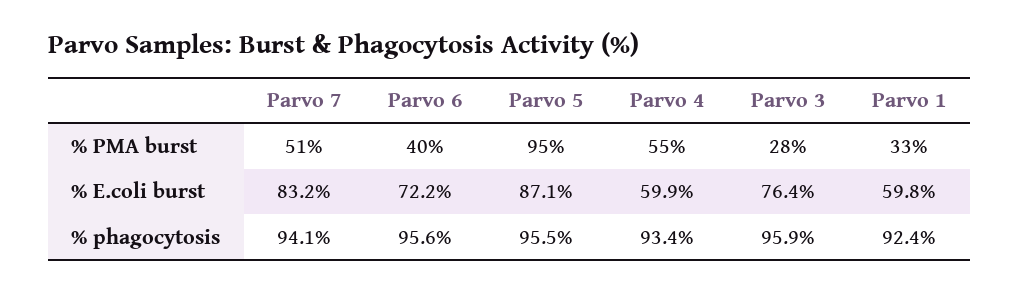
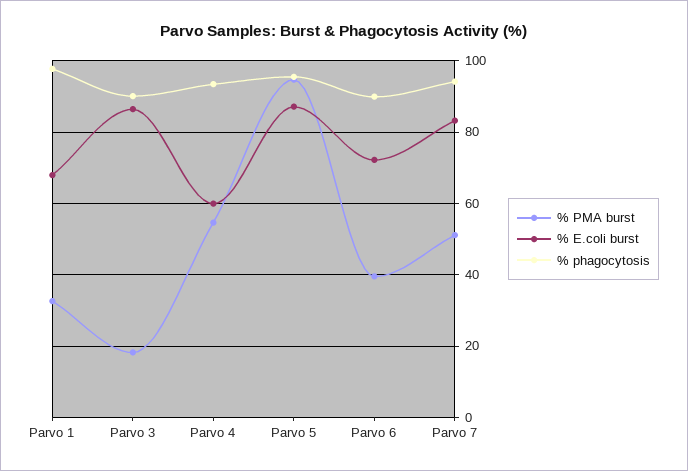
  {
    "% PMA burst": {
      "Parvo 7": 51,
      "Parvo 6": 40,
      "Parvo 5": 95,
      "Parvo 4": 55,
-     "Parvo 3": 28,
+     "Parvo 3": 18,
      "Parvo 1": 33
    },
    "% E.coli burst": {
      "Parvo 7": 83.2,
      "Parvo 6": 72.2,
      "Parvo 5": 87.1,
      "Parvo 4": 59.9,
-     "Parvo 3": 76.4,
+     "Parvo 3": 86,
-     "Parvo 1": 59.8
+     "Parvo 1": 68
    },
    "% phagocytosis": {
      "Parvo 7": 94.1,
-     "Parvo 6": 95.6,
+     "Parvo 6": 90,
      "Parvo 5": 95.5,
      "Parvo 4": 93.4,
-     "Parvo 3": 95.9,
+     "Parvo 3": 90,
-     "Parvo 1": 92.4
+     "Parvo 1": 98
    }
  }

